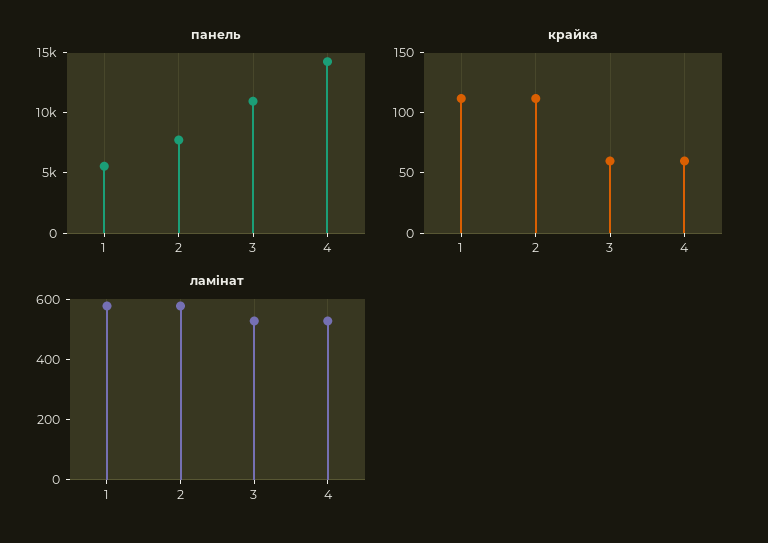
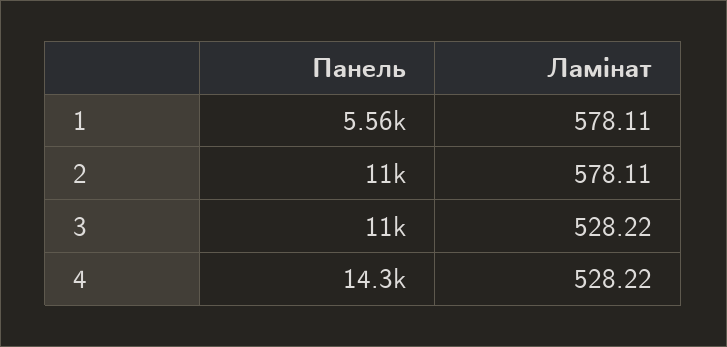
  {
    "панель": {
      "1": 5560,
-     "2": 8000,
+     "2": 11000,
      "3": 11000,
      "4": 14300
    },
-   "крайка": {
-     "1": 110,
-     "2": 110,
-     "3": 60,
-     "4": 60
-   },
    "ламінат": {
      "1": 578.11,
      "2": 578.11,
      "3": 528.22,
      "4": 528.22
    }
  }

